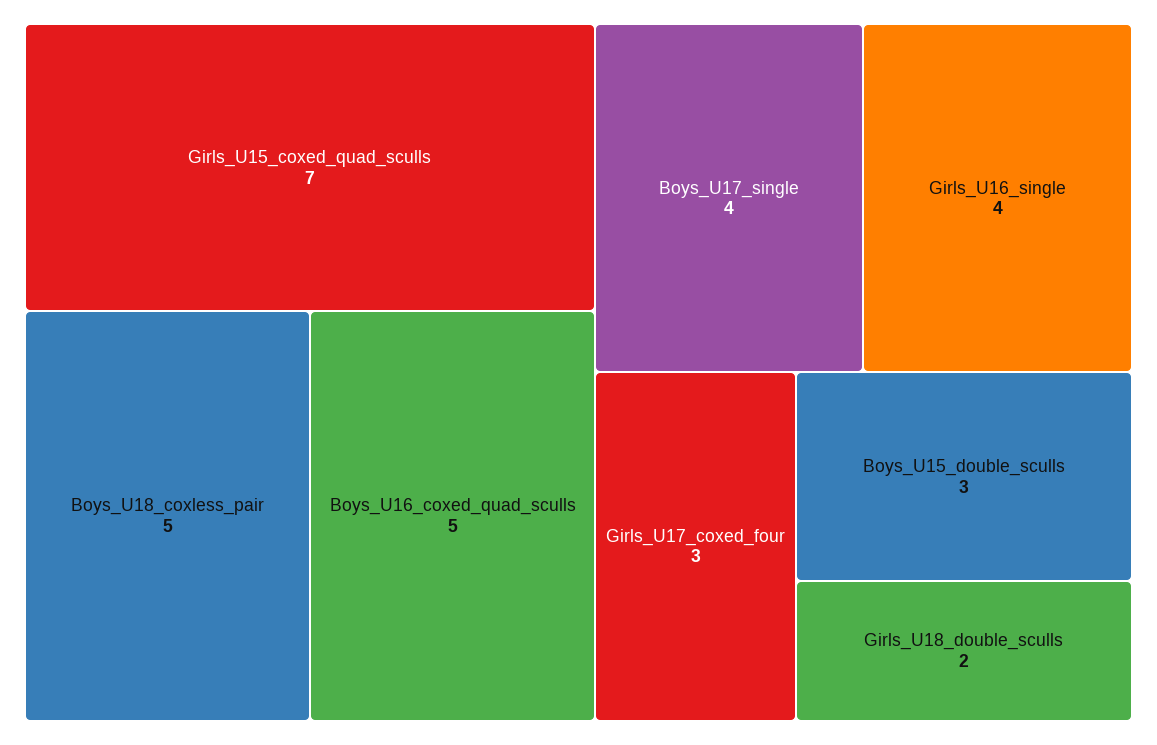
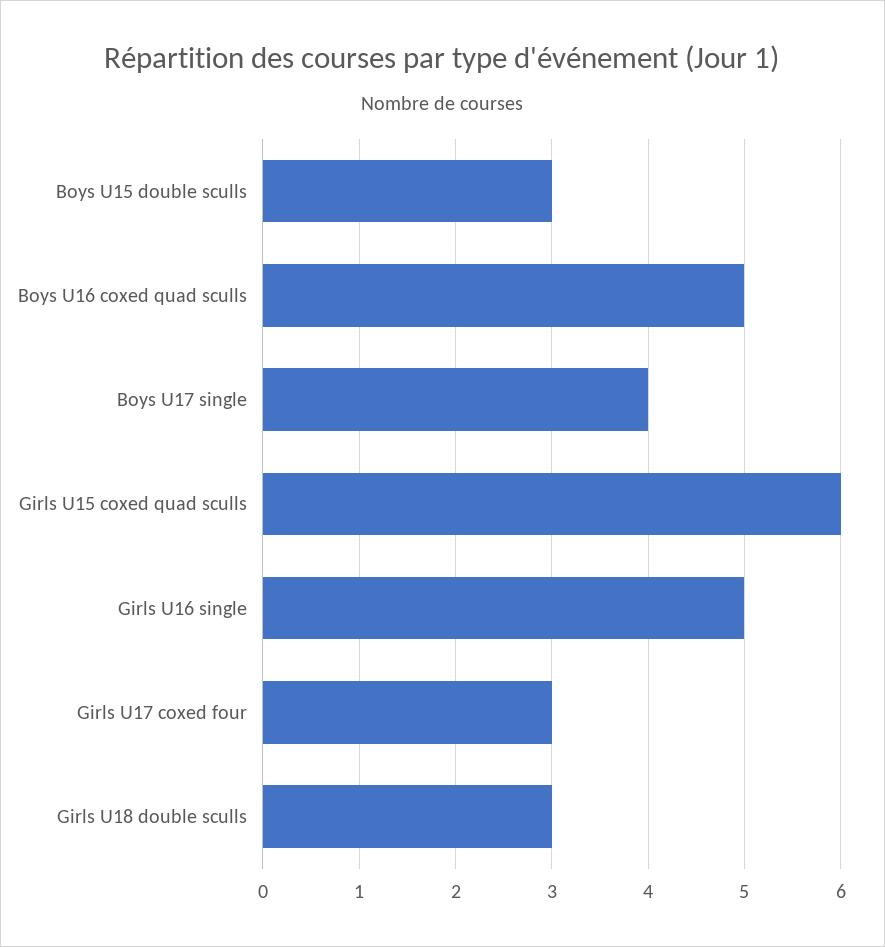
  {
-   "Girls_U15_coxed_quad_sculls": 7,
+   "Girls_U15_coxed_quad_sculls": 6,
-   "Boys_U18_coxless_pair": 5,
    "Boys_U16_coxed_quad_sculls": 5,
    "Boys_U17_single": 4,
-   "Girls_U16_single": 4,
+   "Girls_U16_single": 5,
    "Girls_U17_coxed_four": 3,
    "Boys_U15_double_sculls": 3,
-   "Girls_U18_double_sculls": 2
+   "Girls_U18_double_sculls": 3
  }

